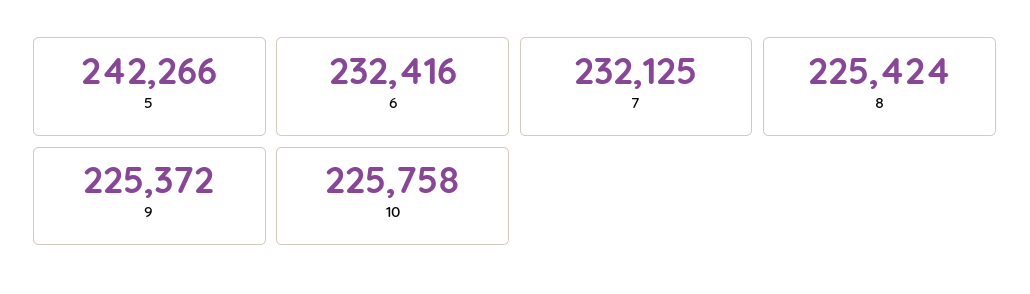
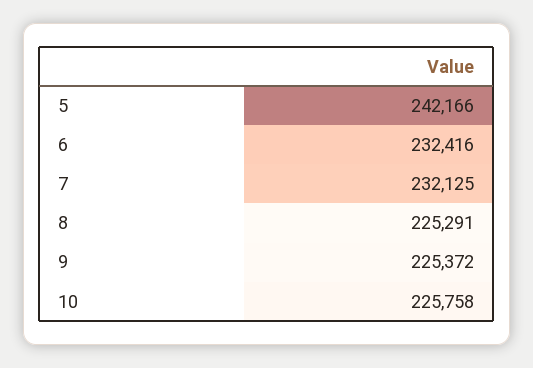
  {
-   "5": 242266,
+   "5": 242166,
    "6": 232416,
    "7": 232125,
-   "8": 225424,
+   "8": 225291,
    "9": 225372,
    "10": 225758
  }

